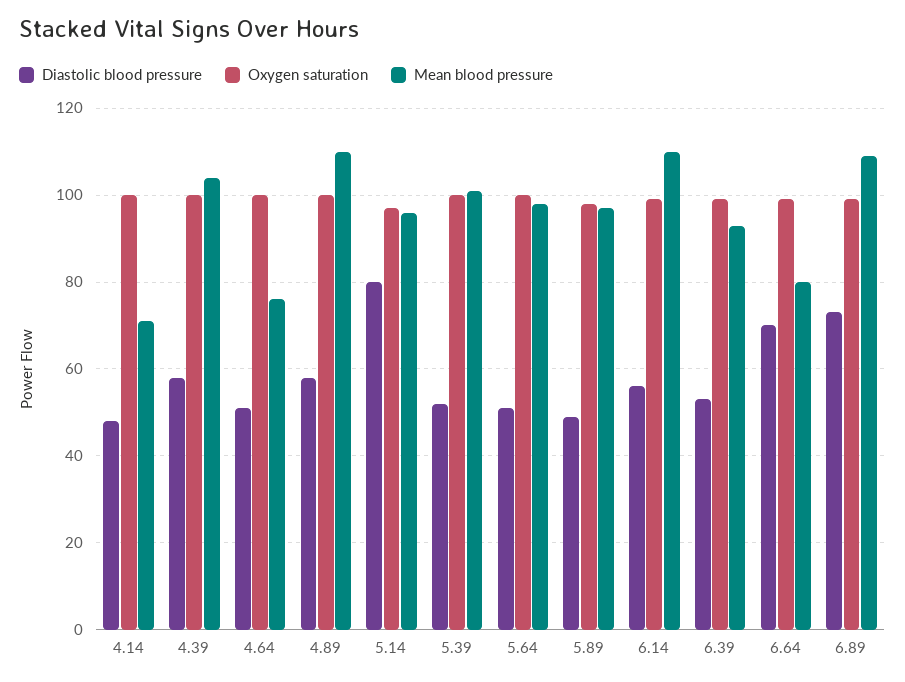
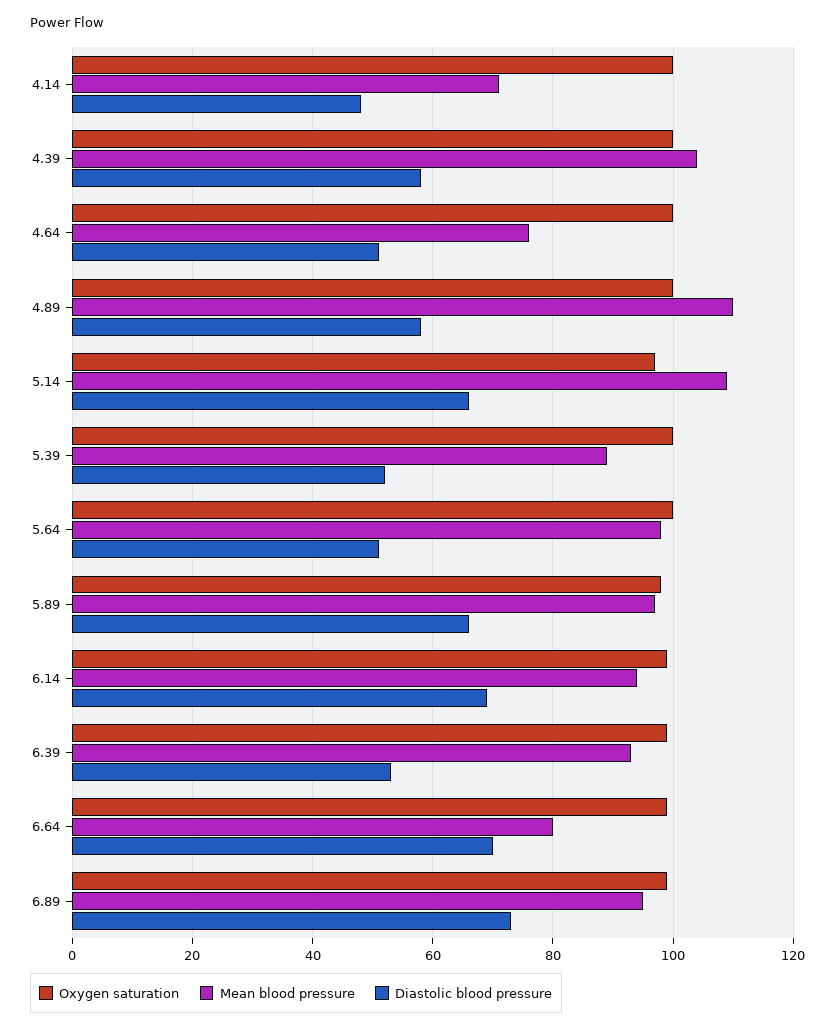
  {
    "Diastolic blood pressure": {
      "4.14": 50,
      "4.39": 60,
      "4.64": 50,
      "4.89": 60,
-     "5.14": 80,
+     "5.14": 65,
      "5.39": 50,
      "5.64": 50,
-     "5.89": 50,
+     "5.89": 65,
-     "6.14": 55,
+     "6.14": 70,
      "6.39": 55,
      "6.64": 70,
      "6.89": 75
    },
    "Oxygen saturation": {
      "4.14": 100,
      "4.39": 100,
      "4.64": 100,
      "4.89": 100,
      "5.14": 95,
      "5.39": 100,
      "5.64": 100,
      "5.89": 100,
      "6.14": 100,
      "6.39": 100,
      "6.64": 100,
      "6.89": 100
    },
    "Mean blood pressure": {
      "4.14": 70,
      "4.39": 105,
      "4.64": 75,
      "4.89": 110,
-     "5.14": 95,
+     "5.14": 110,
-     "5.39": 100,
+     "5.39": 90,
      "5.64": 100,
      "5.89": 95,
-     "6.14": 110,
+     "6.14": 95,
      "6.39": 95,
      "6.64": 80,
-     "6.89": 110
+     "6.89": 95
    }
  }

